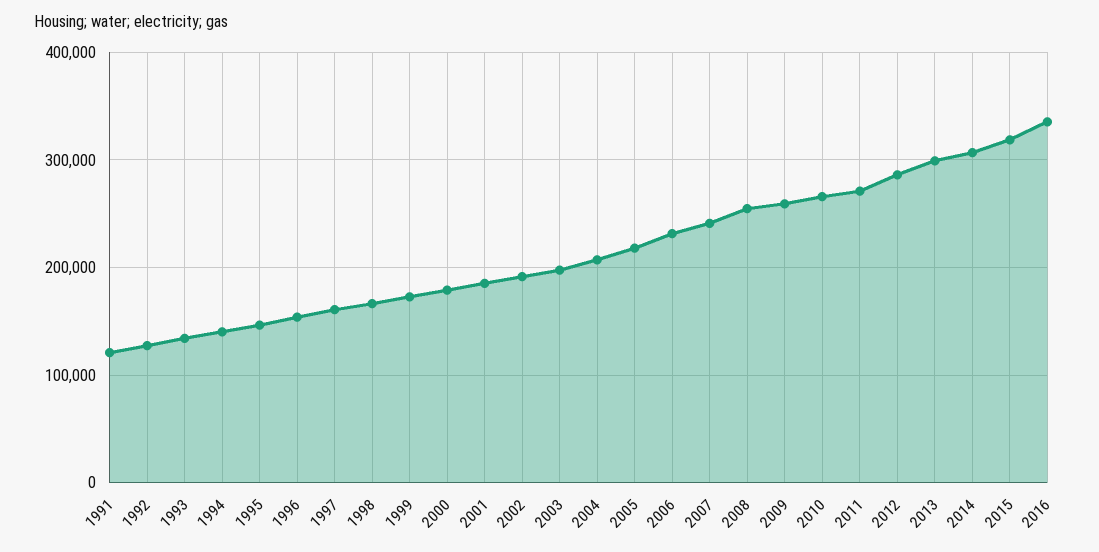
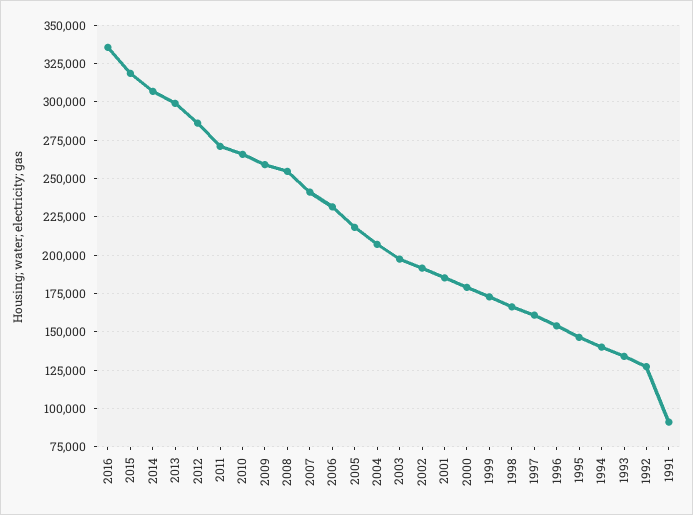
  {
-   "1991": 120000,
+   "1991": 90000,
    "1992": 125000,
    "1993": 135000,
    "1994": 140000,
    "1995": 145000,
    "1996": 155000,
    "1997": 160000,
    "1998": 165000,
    "1999": 175000,
    "2000": 180000,
    "2001": 185000,
    "2002": 190000,
    "2003": 200000,
    "2004": 205000,
    "2005": 220000,
    "2006": 230000,
    "2007": 240000,
    "2008": 255000,
    "2009": 260000,
    "2010": 265000,
    "2011": 270000,
    "2012": 285000,
    "2013": 300000,
    "2014": 305000,
    "2015": 320000,
    "2016": 335000
  }

